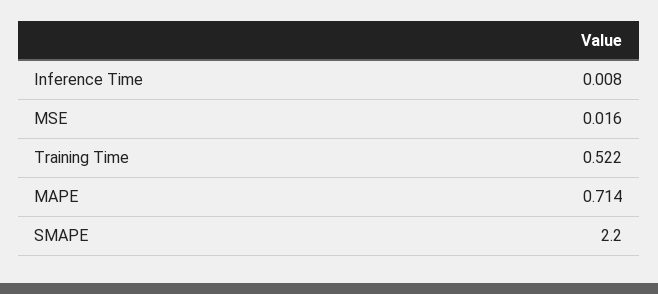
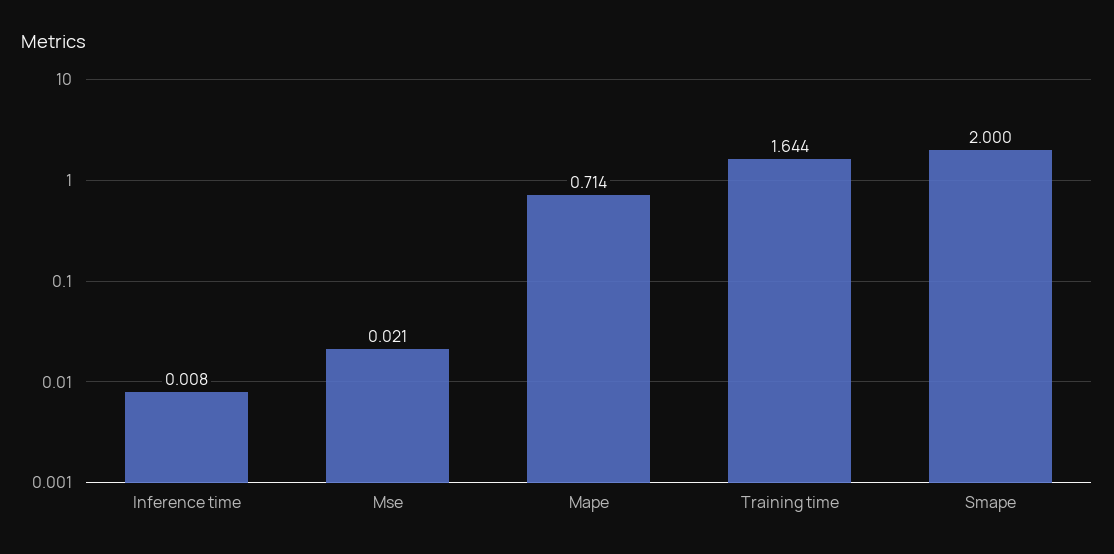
  {
    "Inference Time": 0.008,
-   "MSE": 0.016,
+   "MSE": 0.021,
-   "Training Time": 0.522,
+   "Training Time": 1.644,
    "MAPE": 0.714,
-   "SMAPE": 2.2
+   "SMAPE": 2
  }

